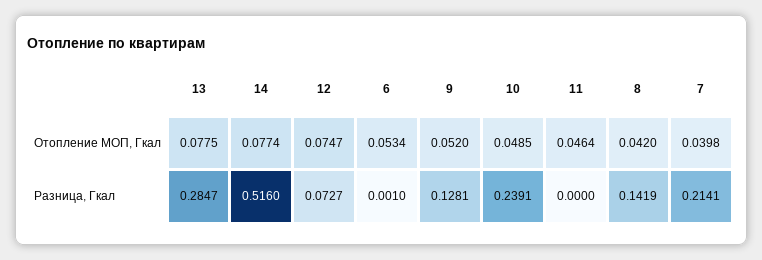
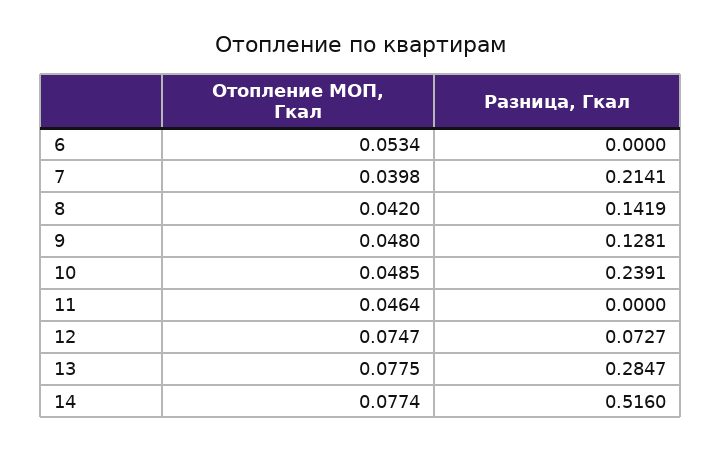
  {
    "13": {
      "Отопление МОП, Гкал": 0.0775,
      "Разница, Гкал": 0.2847
    },
    "14": {
      "Отопление МОП, Гкал": 0.0774,
      "Разница, Гкал": 0.516
    },
    "12": {
      "Отопление МОП, Гкал": 0.0747,
      "Разница, Гкал": 0.0727
    },
    "6": {
      "Отопление МОП, Гкал": 0.0534,
-     "Разница, Гкал": 0.001
+     "Разница, Гкал": 0
    },
    "9": {
-     "Отопление МОП, Гкал": 0.052,
+     "Отопление МОП, Гкал": 0.048,
      "Разница, Гкал": 0.1281
    },
    "10": {
      "Отопление МОП, Гкал": 0.0485,
      "Разница, Гкал": 0.2391
    },
    "11": {
      "Отопление МОП, Гкал": 0.0464,
      "Разница, Гкал": 0
    },
    "8": {
      "Отопление МОП, Гкал": 0.042,
      "Разница, Гкал": 0.1419
    },
    "7": {
      "Отопление МОП, Гкал": 0.0398,
      "Разница, Гкал": 0.2141
    }
  }

